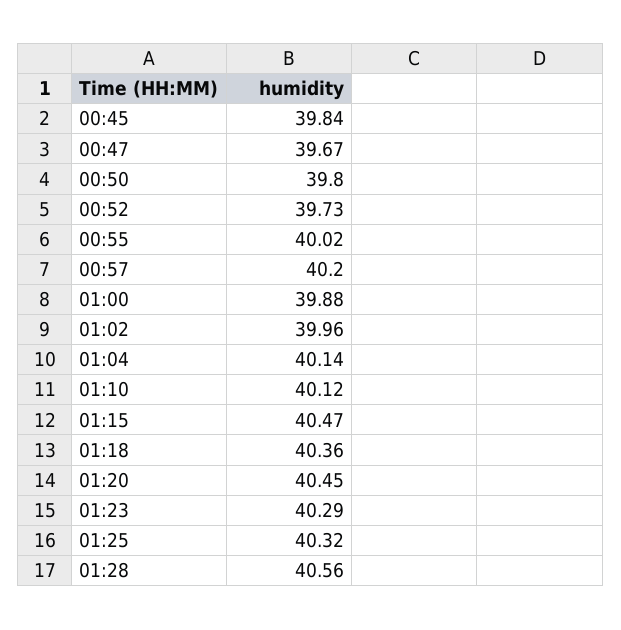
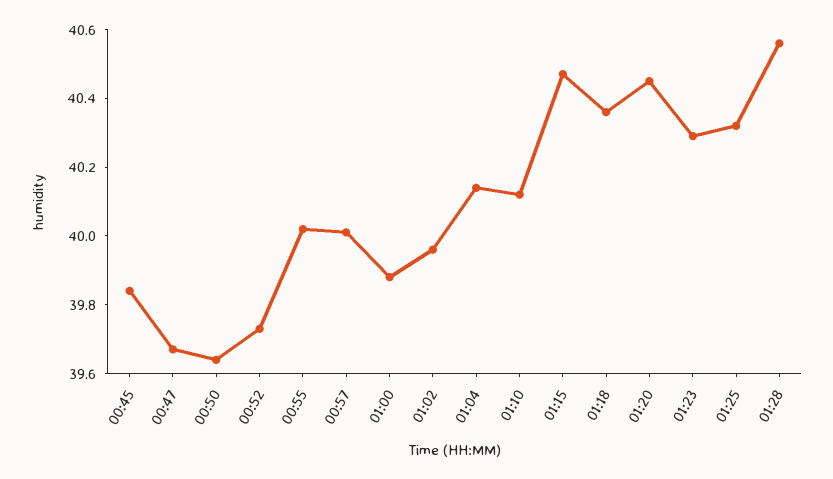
  {
    "00:45": 39.84,
    "00:47": 39.67,
-   "00:50": 39.8,
+   "00:50": 39.65,
    "00:52": 39.73,
    "00:55": 40.02,
-   "00:57": 40.2,
+   "00:57": 40,
    "01:00": 39.88,
    "01:02": 39.96,
    "01:04": 40.14,
    "01:10": 40.12,
    "01:15": 40.47,
    "01:18": 40.36,
    "01:20": 40.45,
    "01:23": 40.29,
    "01:25": 40.32,
    "01:28": 40.56
  }

